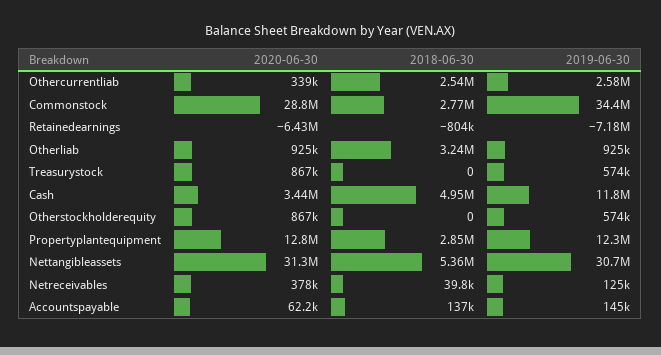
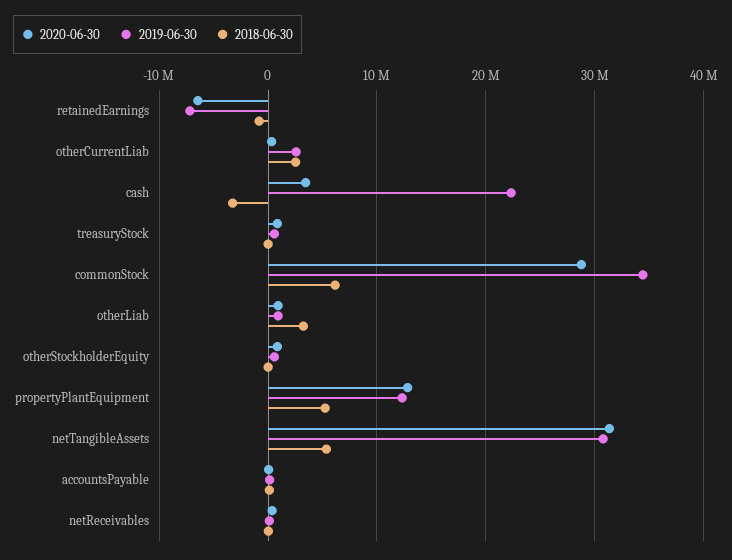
  {
    "2020-06-30": {
      "Othercurrentliab": 339000,
      "Commonstock": 28800000,
      "Retainedearnings": -6430000,
      "Otherliab": 925000,
      "Treasurystock": 867000,
      "Cash": 3440000,
      "Otherstockholderequity": 867000,
      "Propertyplantequipment": 12800000,
      "Nettangibleassets": 31300000,
      "Netreceivables": 378000,
      "Accountspayable": 62200
    },
    "2018-06-30": {
      "Othercurrentliab": 2540000,
-     "Commonstock": 2770000,
+     "Commonstock": 6000000,
      "Retainedearnings": -804000,
      "Otherliab": 3240000,
      "Treasurystock": 0,
-     "Cash": 4950000,
+     "Cash": -3000000,
      "Otherstockholderequity": 0,
-     "Propertyplantequipment": 2850000,
+     "Propertyplantequipment": 5000000,
      "Nettangibleassets": 5360000,
      "Netreceivables": 39800,
      "Accountspayable": 137000
    },
    "2019-06-30": {
      "Othercurrentliab": 2580000,
      "Commonstock": 34400000,
      "Retainedearnings": -7180000,
      "Otherliab": 925000,
      "Treasurystock": 574000,
-     "Cash": 11800000,
+     "Cash": 22000000,
      "Otherstockholderequity": 574000,
      "Propertyplantequipment": 12300000,
      "Nettangibleassets": 30700000,
      "Netreceivables": 125000,
      "Accountspayable": 145000
    }
  }

